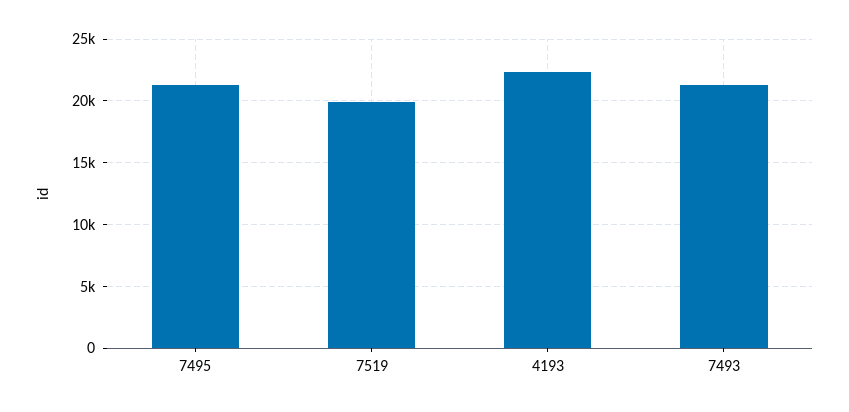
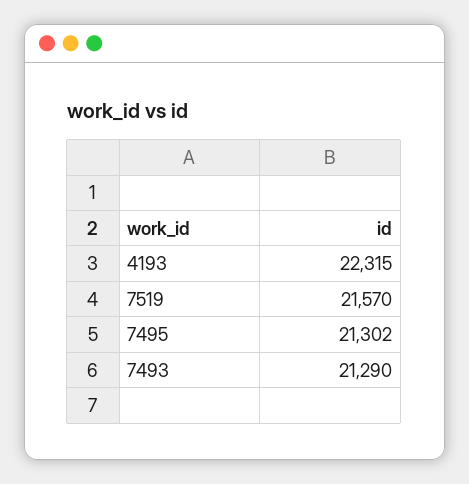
  {
    "7495": 21302,
-   "7519": 20000,
+   "7519": 21570,
    "4193": 22315,
    "7493": 21290
  }

